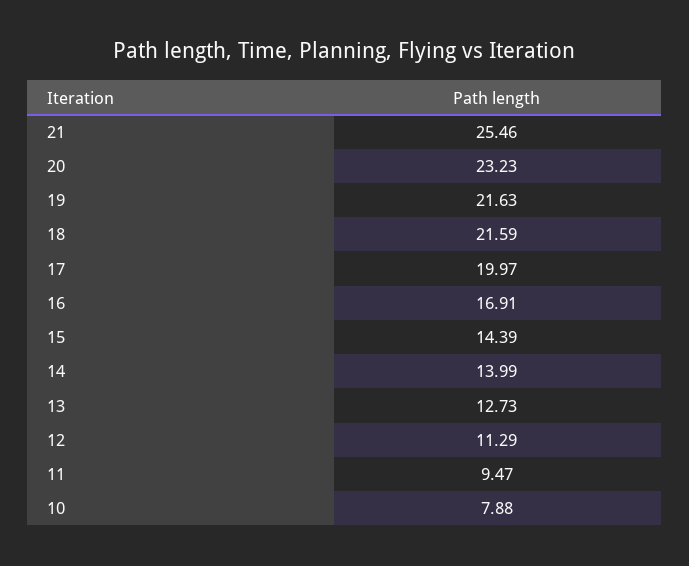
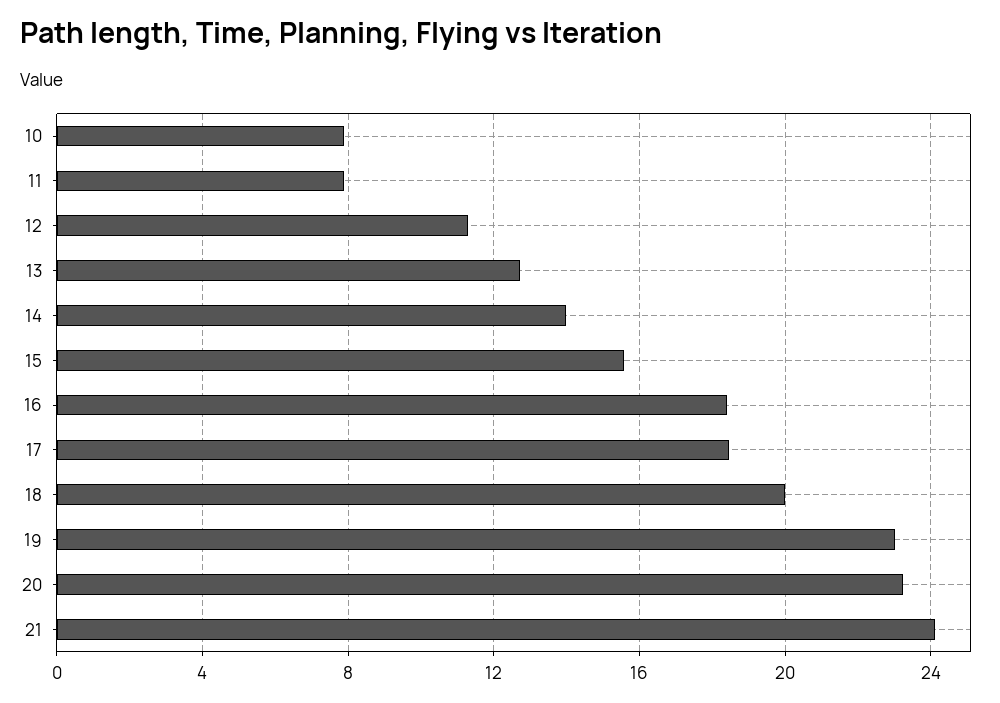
  {
-   "21": 25.46,
+   "21": 24,
    "20": 23.23,
-   "19": 21.63,
+   "19": 23,
-   "18": 21.59,
+   "18": 20,
-   "17": 19.97,
+   "17": 18.5,
-   "16": 16.91,
+   "16": 18.5,
-   "15": 14.39,
+   "15": 15.5,
    "14": 13.99,
    "13": 12.73,
    "12": 11.29,
-   "11": 9.47,
+   "11": 8,
    "10": 7.88
  }

